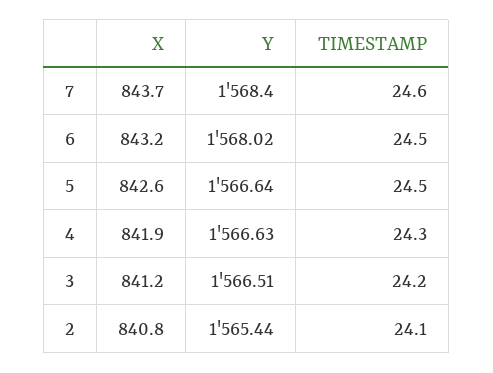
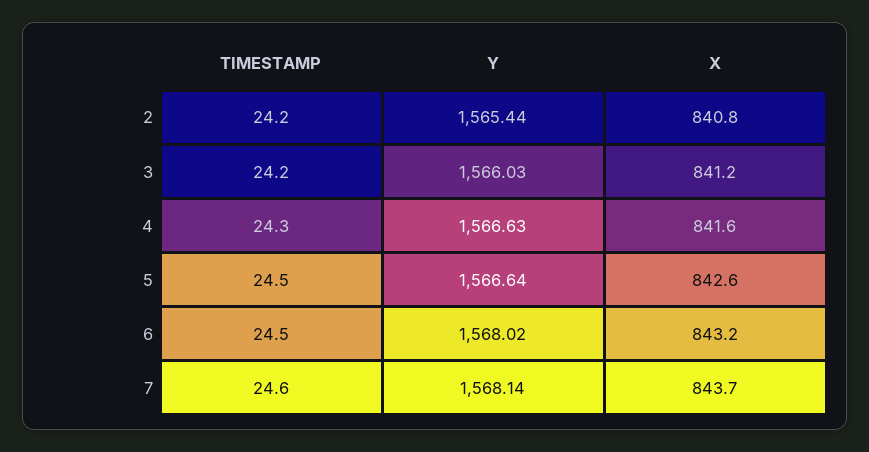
  {
    "X": {
      "7": 843.7,
      "6": 843.2,
      "5": 842.6,
-     "4": 841.9,
+     "4": 841.6,
      "3": 841.2,
      "2": 840.8
    },
    "Y": {
-     "7": 1568.4,
+     "7": 1568.14,
      "6": 1568.02,
      "5": 1566.64,
      "4": 1566.63,
-     "3": 1566.51,
+     "3": 1566.03,
      "2": 1565.44
    },
    "TIMESTAMP": {
      "7": 24.6,
      "6": 24.5,
      "5": 24.5,
      "4": 24.3,
      "3": 24.2,
-     "2": 24.1
+     "2": 24.2
    }
  }

